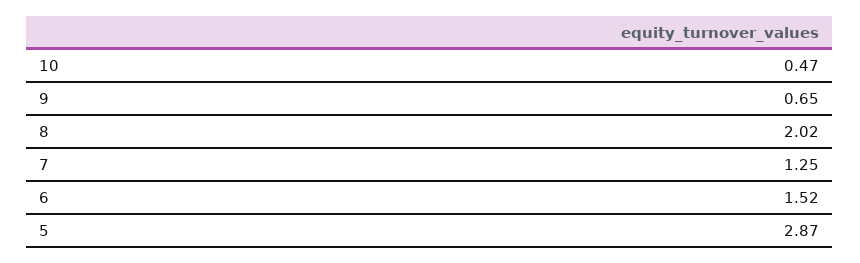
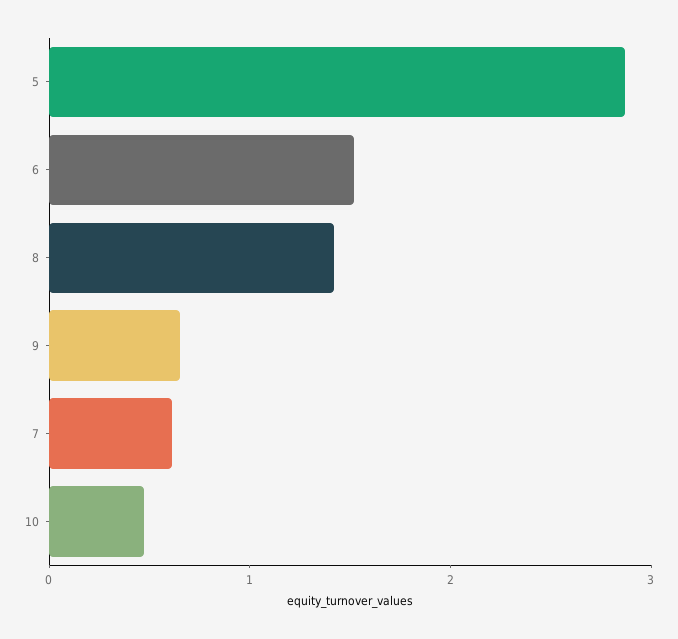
  {
    "10": 0.47,
    "9": 0.65,
-   "8": 2.02,
+   "8": 1.4,
-   "7": 1.25,
+   "7": 0.6,
    "6": 1.52,
    "5": 2.87
  }

